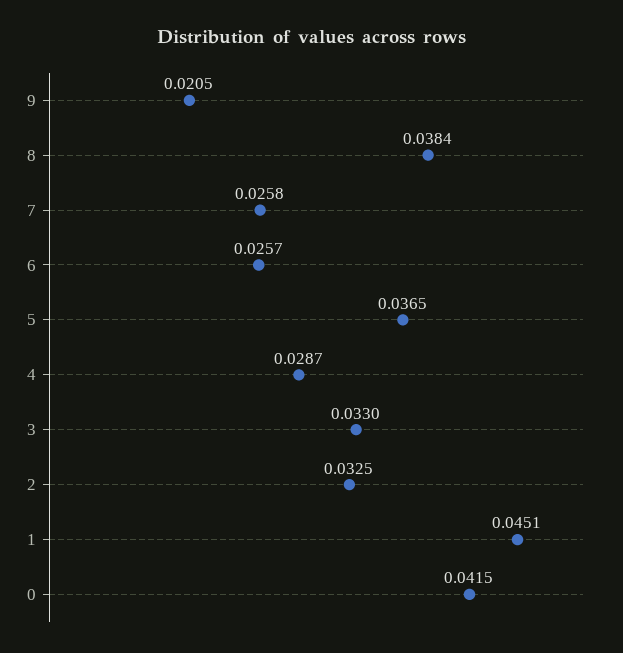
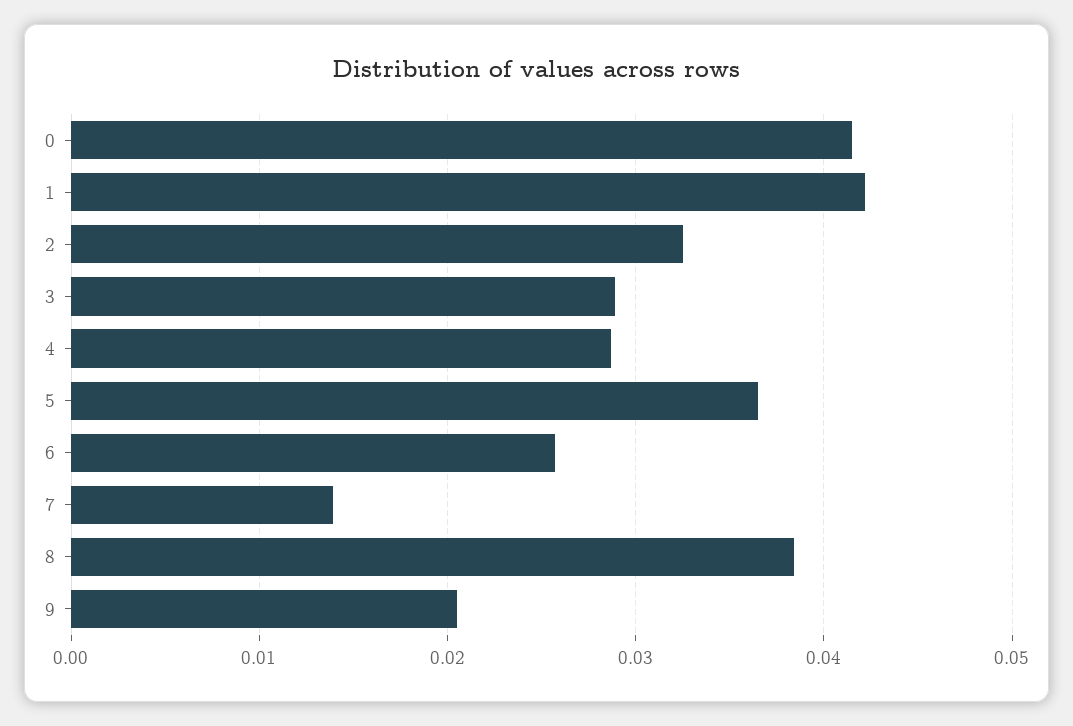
  {
    "9": 0.0205,
    "8": 0.0384,
-   "7": 0.0258,
+   "7": 0.014,
    "6": 0.0257,
    "5": 0.0365,
    "4": 0.0287,
-   "3": 0.033,
+   "3": 0.029,
    "2": 0.0325,
-   "1": 0.0451,
+   "1": 0.042,
    "0": 0.0415
  }

